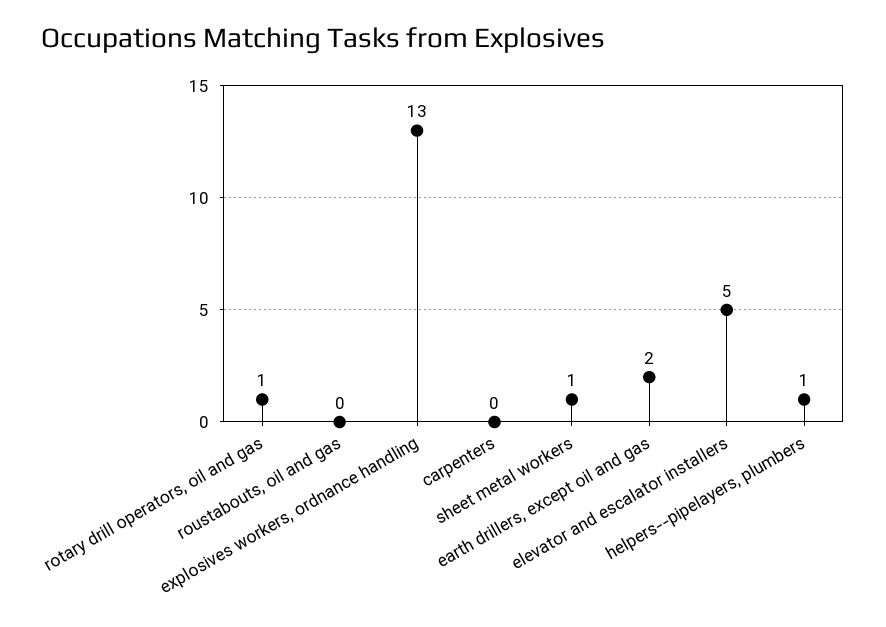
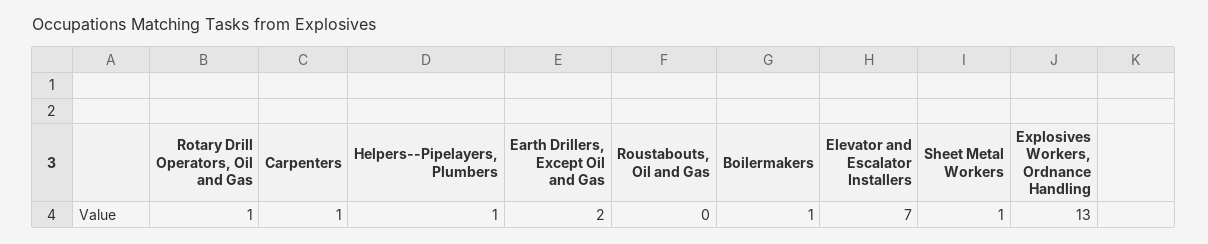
  {
    "rotary drill operators, oil and gas": 1,
    "roustabouts, oil and gas": 0,
    "explosives workers, ordnance handling": 13,
-   "carpenters": 0,
+   "carpenters": 1,
    "sheet metal workers": 1,
    "earth drillers, except oil and gas": 2,
-   "elevator and escalator installers": 5,
+   "elevator and escalator installers": 7,
-   "helpers--pipelayers, plumbers": 1
+   "helpers--pipelayers, plumbers": 1,
+   "Boilermakers": 1
  }

